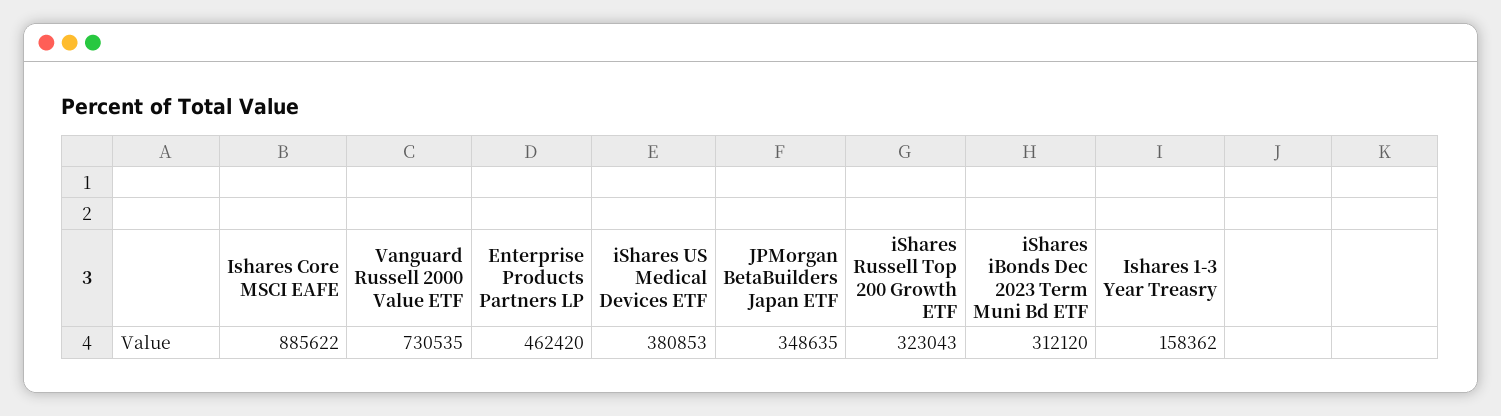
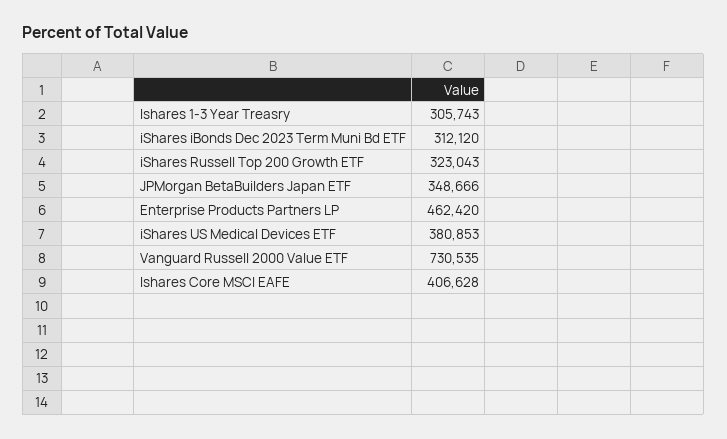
  {
-   "Ishares Core MSCI EAFE": 885622,
+   "Ishares Core MSCI EAFE": 406628,
    "Vanguard Russell 2000 Value ETF": 730535,
    "Enterprise Products Partners LP": 462420,
    "iShares US Medical Devices ETF": 380853,
-   "JPMorgan BetaBuilders Japan ETF": 348635,
+   "JPMorgan BetaBuilders Japan ETF": 348666,
    "iShares Russell Top 200 Growth ETF": 323043,
    "iShares iBonds Dec 2023 Term Muni Bd ETF": 312120,
-   "Ishares 1-3 Year Treasry": 158362
+   "Ishares 1-3 Year Treasry": 305743
  }

